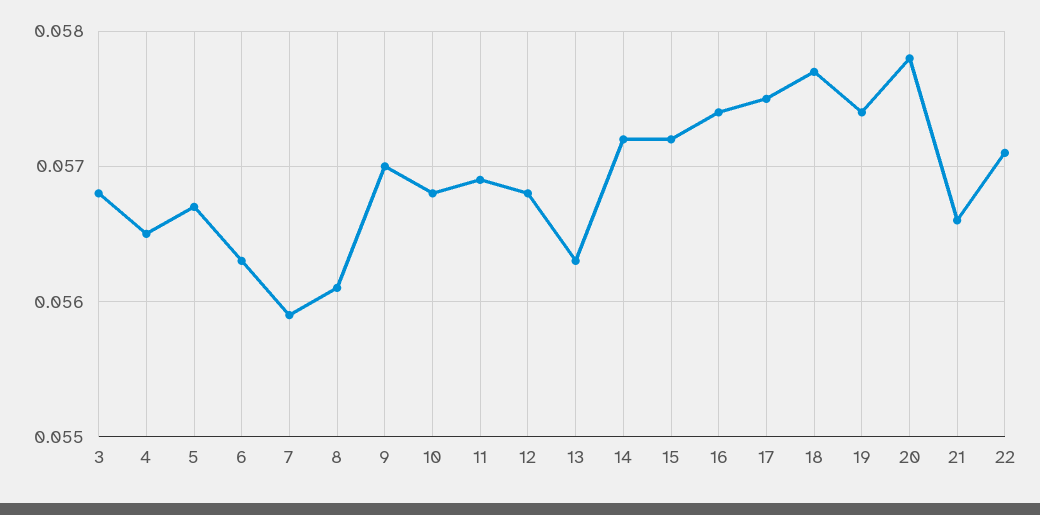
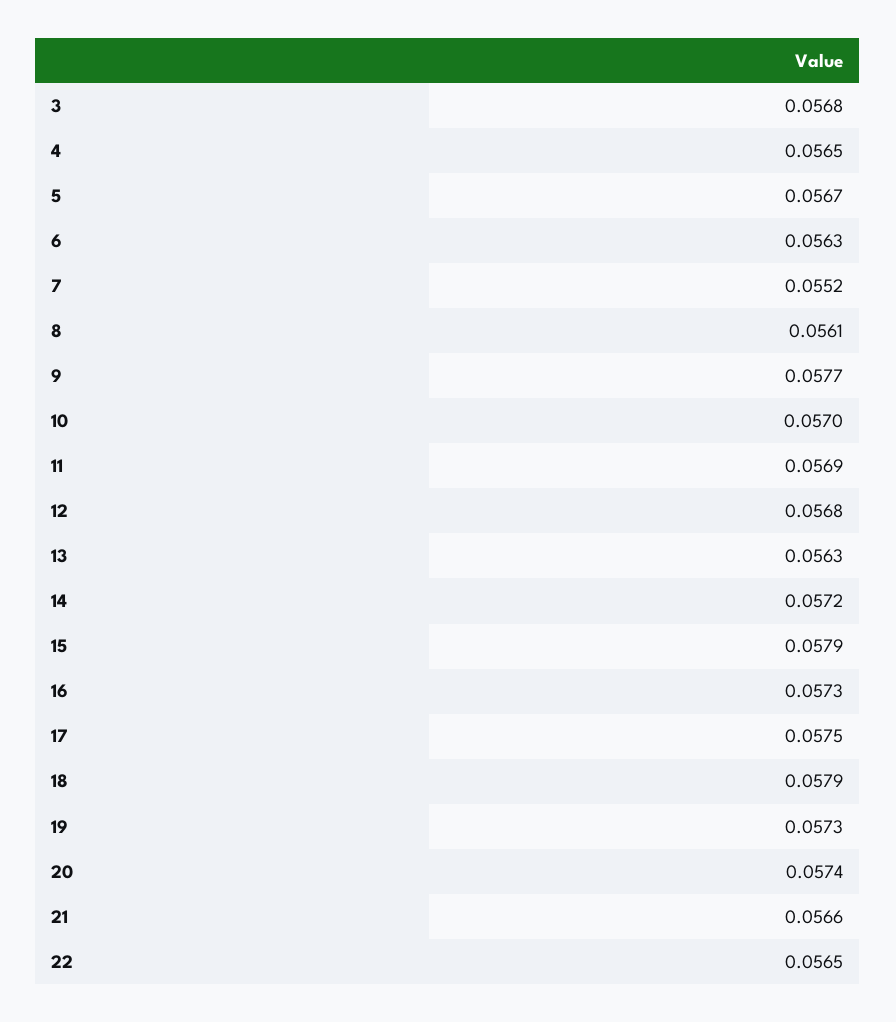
  {
    "3": 0.0568,
    "4": 0.0565,
    "5": 0.0567,
    "6": 0.0563,
-   "7": 0.0559,
+   "7": 0.0552,
    "8": 0.0561,
-   "9": 0.057,
+   "9": 0.0577,
-   "10": 0.0568,
+   "10": 0.057,
    "11": 0.0569,
    "12": 0.0568,
    "13": 0.0563,
    "14": 0.0572,
-   "15": 0.0572,
+   "15": 0.0579,
-   "16": 0.0574,
+   "16": 0.0573,
    "17": 0.0575,
-   "18": 0.0577,
+   "18": 0.0579,
-   "19": 0.0574,
+   "19": 0.0573,
-   "20": 0.0578,
+   "20": 0.0574,
    "21": 0.0566,
-   "22": 0.0571
+   "22": 0.0565
  }

